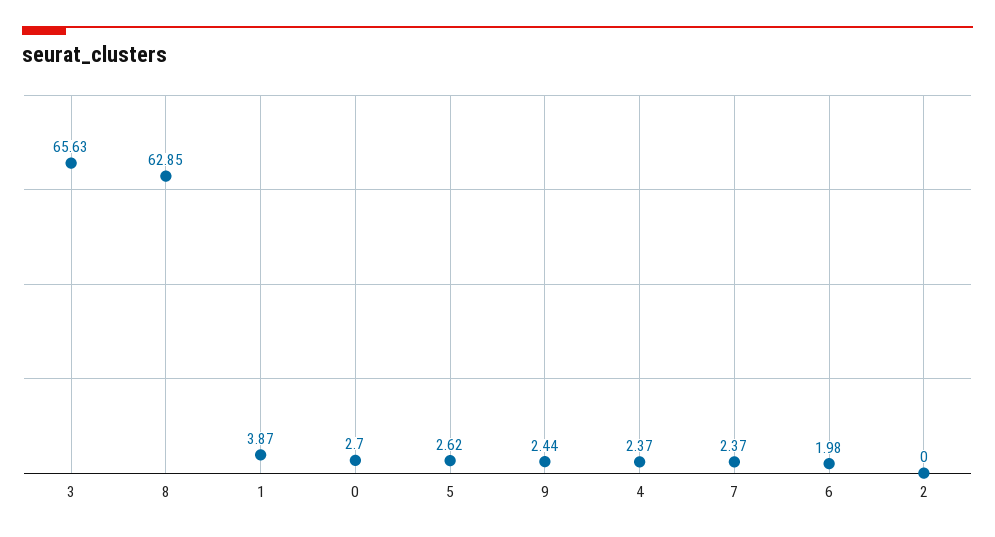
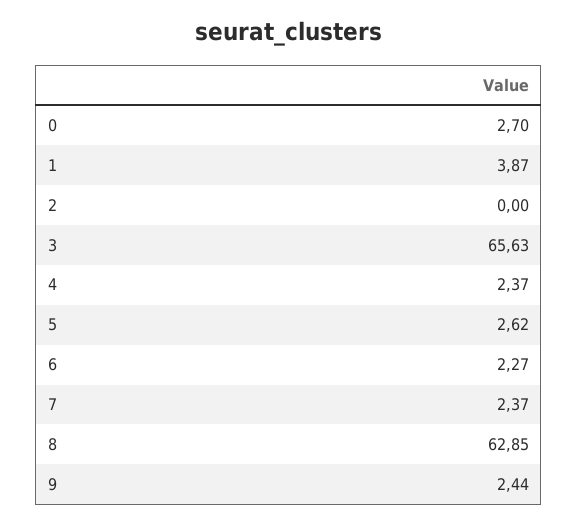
  {
    "3": 65.63,
    "8": 62.85,
    "1": 3.87,
    "0": 2.7,
    "5": 2.62,
    "9": 2.44,
    "4": 2.37,
    "7": 2.37,
-   "6": 1.98,
+   "6": 2.27,
    "2": 0
  }

